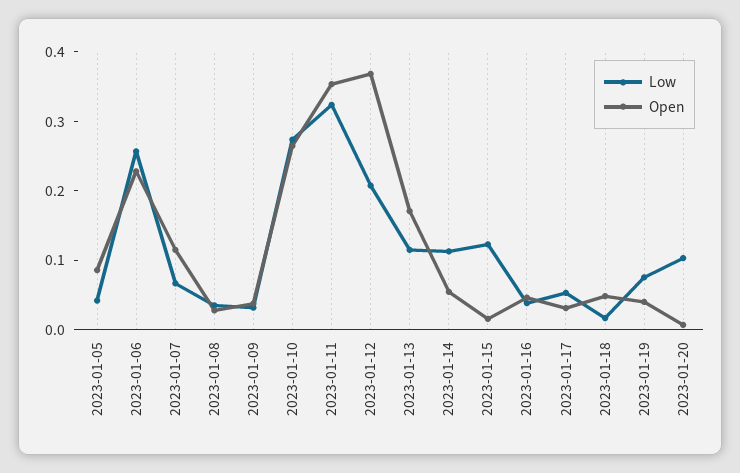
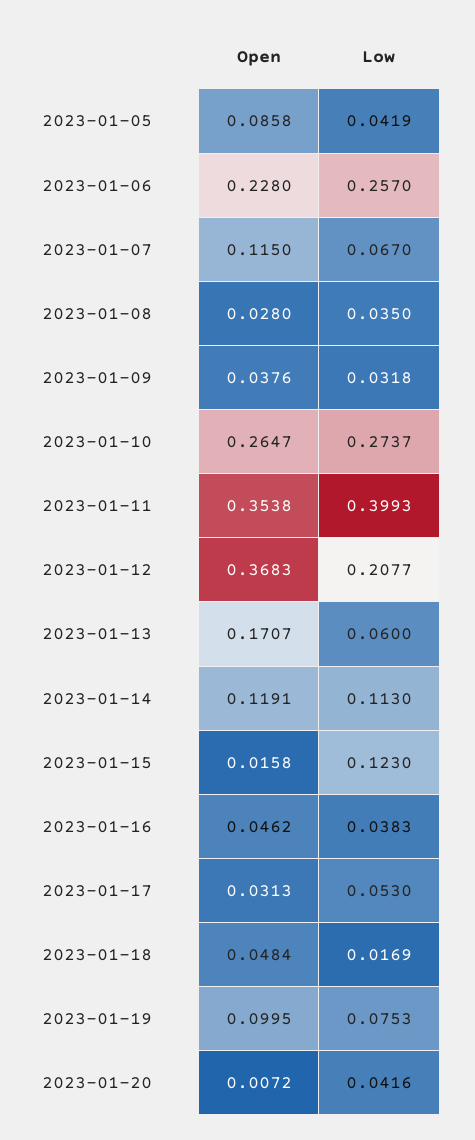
  {
    "Low": {
      "2023-01-05": 0.0419,
      "2023-01-06": 0.257,
      "2023-01-07": 0.067,
      "2023-01-08": 0.035,
      "2023-01-09": 0.0318,
      "2023-01-10": 0.2737,
-     "2023-01-11": 0.32,
+     "2023-01-11": 0.3993,
      "2023-01-12": 0.2077,
-     "2023-01-13": 0.12,
+     "2023-01-13": 0.06,
      "2023-01-14": 0.113,
      "2023-01-15": 0.123,
      "2023-01-16": 0.0383,
      "2023-01-17": 0.053,
      "2023-01-18": 0.0169,
      "2023-01-19": 0.0753,
-     "2023-01-20": 0.1
+     "2023-01-20": 0.0416
    },
    "Open": {
      "2023-01-05": 0.0858,
      "2023-01-06": 0.228,
      "2023-01-07": 0.115,
      "2023-01-08": 0.028,
      "2023-01-09": 0.0376,
      "2023-01-10": 0.2647,
      "2023-01-11": 0.3538,
      "2023-01-12": 0.3683,
      "2023-01-13": 0.1707,
-     "2023-01-14": 0.06,
+     "2023-01-14": 0.1191,
      "2023-01-15": 0.0158,
      "2023-01-16": 0.0462,
      "2023-01-17": 0.0313,
      "2023-01-18": 0.0484,
-     "2023-01-19": 0.04,
+     "2023-01-19": 0.0995,
      "2023-01-20": 0.0072
    }
  }

